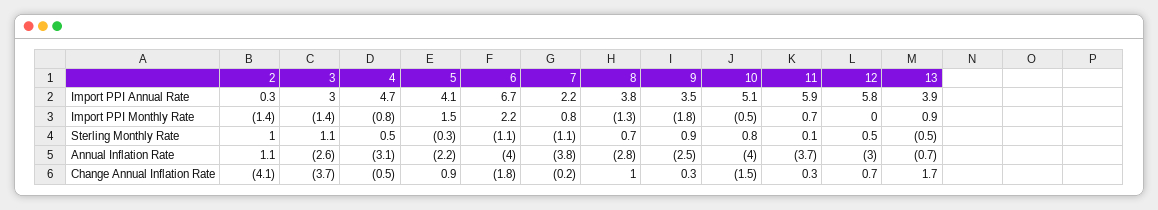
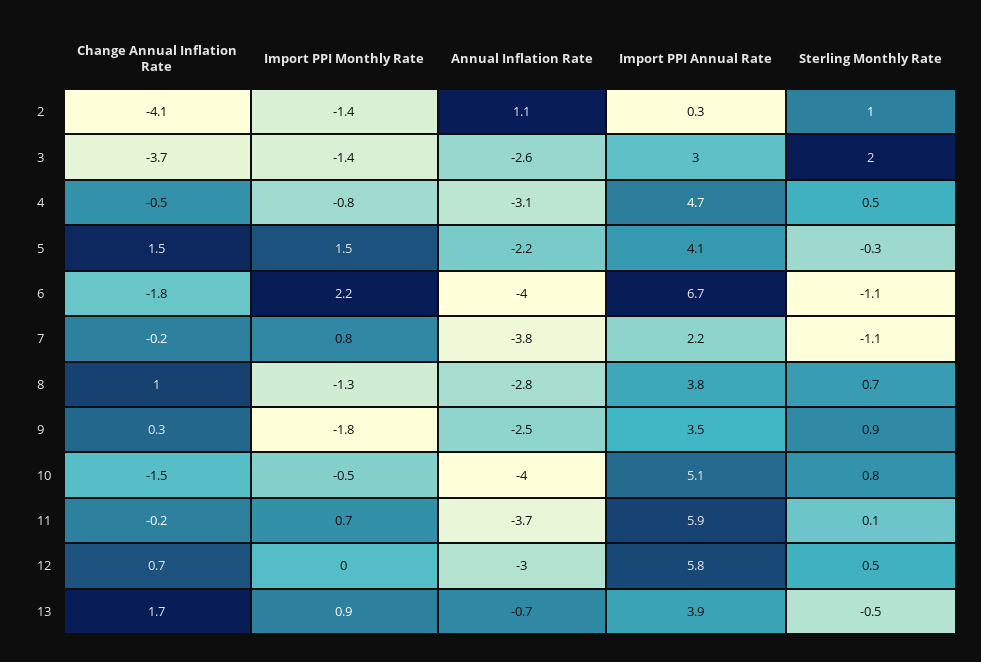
  {
    "2": {
      "Import PPI Annual Rate": 0.3,
      "Import PPI Monthly Rate": -1.4,
      "Sterling Monthly Rate": 1,
      "Annual Inflation Rate": 1.1,
      "Change Annual Inflation Rate": -4.1
    },
    "3": {
      "Import PPI Annual Rate": 3,
      "Import PPI Monthly Rate": -1.4,
-     "Sterling Monthly Rate": 1.1,
+     "Sterling Monthly Rate": 2,
      "Annual Inflation Rate": -2.6,
      "Change Annual Inflation Rate": -3.7
    },
    "4": {
      "Import PPI Annual Rate": 4.7,
      "Import PPI Monthly Rate": -0.8,
      "Sterling Monthly Rate": 0.5,
      "Annual Inflation Rate": -3.1,
      "Change Annual Inflation Rate": -0.5
    },
    "5": {
      "Import PPI Annual Rate": 4.1,
      "Import PPI Monthly Rate": 1.5,
      "Sterling Monthly Rate": -0.3,
      "Annual Inflation Rate": -2.2,
-     "Change Annual Inflation Rate": 0.9
+     "Change Annual Inflation Rate": 1.5
    },
    "6": {
      "Import PPI Annual Rate": 6.7,
      "Import PPI Monthly Rate": 2.2,
      "Sterling Monthly Rate": -1.1,
      "Annual Inflation Rate": -4,
      "Change Annual Inflation Rate": -1.8
    },
    "7": {
      "Import PPI Annual Rate": 2.2,
      "Import PPI Monthly Rate": 0.8,
      "Sterling Monthly Rate": -1.1,
      "Annual Inflation Rate": -3.8,
      "Change Annual Inflation Rate": -0.2
    },
    "8": {
      "Import PPI Annual Rate": 3.8,
      "Import PPI Monthly Rate": -1.3,
      "Sterling Monthly Rate": 0.7,
      "Annual Inflation Rate": -2.8,
      "Change Annual Inflation Rate": 1
    },
    "9": {
      "Import PPI Annual Rate": 3.5,
      "Import PPI Monthly Rate": -1.8,
      "Sterling Monthly Rate": 0.9,
      "Annual Inflation Rate": -2.5,
      "Change Annual Inflation Rate": 0.3
    },
    "10": {
      "Import PPI Annual Rate": 5.1,
      "Import PPI Monthly Rate": -0.5,
      "Sterling Monthly Rate": 0.8,
      "Annual Inflation Rate": -4,
      "Change Annual Inflation Rate": -1.5
    },
    "11": {
      "Import PPI Annual Rate": 5.9,
      "Import PPI Monthly Rate": 0.7,
      "Sterling Monthly Rate": 0.1,
      "Annual Inflation Rate": -3.7,
-     "Change Annual Inflation Rate": 0.3
+     "Change Annual Inflation Rate": -0.2
    },
    "12": {
      "Import PPI Annual Rate": 5.8,
      "Import PPI Monthly Rate": 0,
      "Sterling Monthly Rate": 0.5,
      "Annual Inflation Rate": -3,
      "Change Annual Inflation Rate": 0.7
    },
    "13": {
      "Import PPI Annual Rate": 3.9,
      "Import PPI Monthly Rate": 0.9,
      "Sterling Monthly Rate": -0.5,
      "Annual Inflation Rate": -0.7,
      "Change Annual Inflation Rate": 1.7
    }
  }

